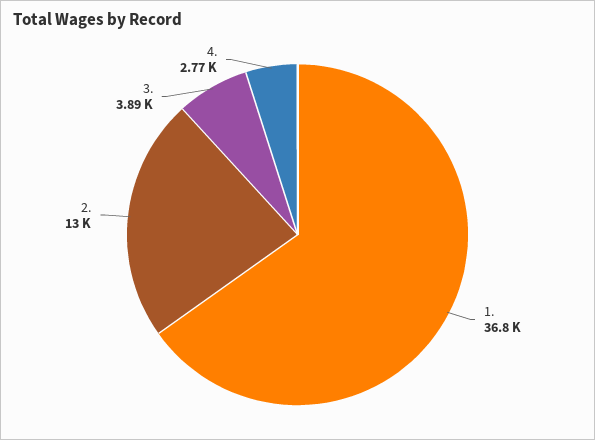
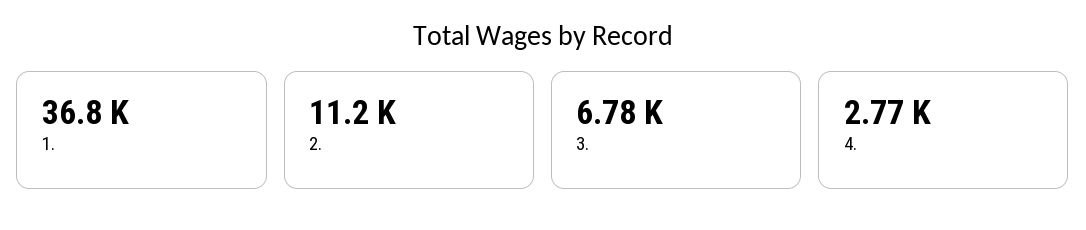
  {
    "1.": 36800,
-   "2.": 13000,
+   "2.": 11200,
-   "3.": 3890,
+   "3.": 6780,
    "4.": 2770
  }

